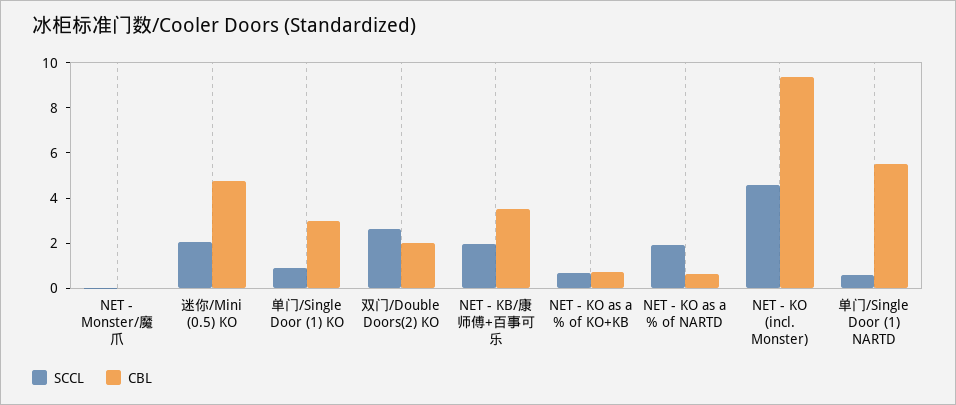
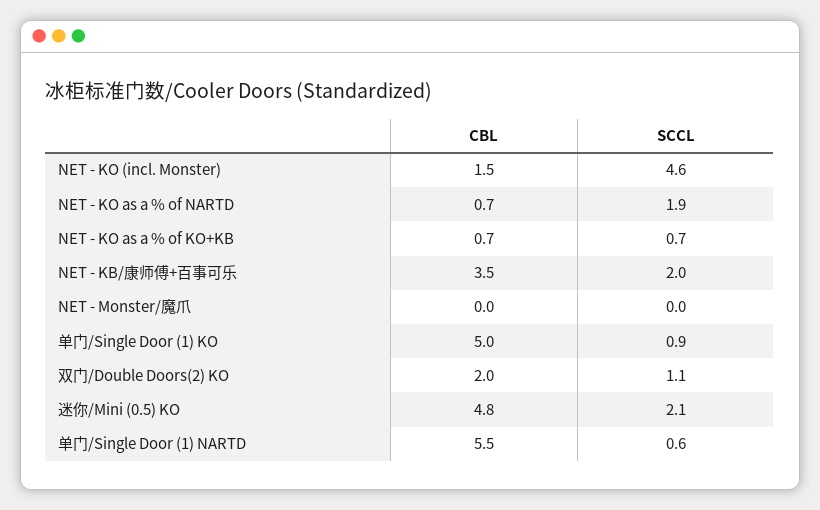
  {
    "SCCL": {
      "NET - Monster/魔爪": 0,
      "迷你/Mini (0.5) KO": 2.1,
      "单门/Single Door (1) KO": 0.9,
-     "双门/Double Doors(2) KO": 2.5,
+     "双门/Double Doors(2) KO": 1.1,
      "NET - KB/康师傅+百事可乐": 2,
      "NET - KO as a % of KO+KB": 0.7,
      "NET - KO as a % of NARTD": 1.9,
      "NET - KO (incl. Monster)": 4.6,
      "单门/Single Door (1) NARTD": 0.6
    },
    "CBL": {
      "NET - Monster/魔爪": 0,
      "迷你/Mini (0.5) KO": 4.8,
-     "单门/Single Door (1) KO": 3,
+     "单门/Single Door (1) KO": 5,
      "双门/Double Doors(2) KO": 2,
      "NET - KB/康师傅+百事可乐": 3.5,
      "NET - KO as a % of KO+KB": 0.7,
      "NET - KO as a % of NARTD": 0.7,
-     "NET - KO (incl. Monster)": 9.5,
+     "NET - KO (incl. Monster)": 1.5,
      "单门/Single Door (1) NARTD": 5.5
    }
  }

